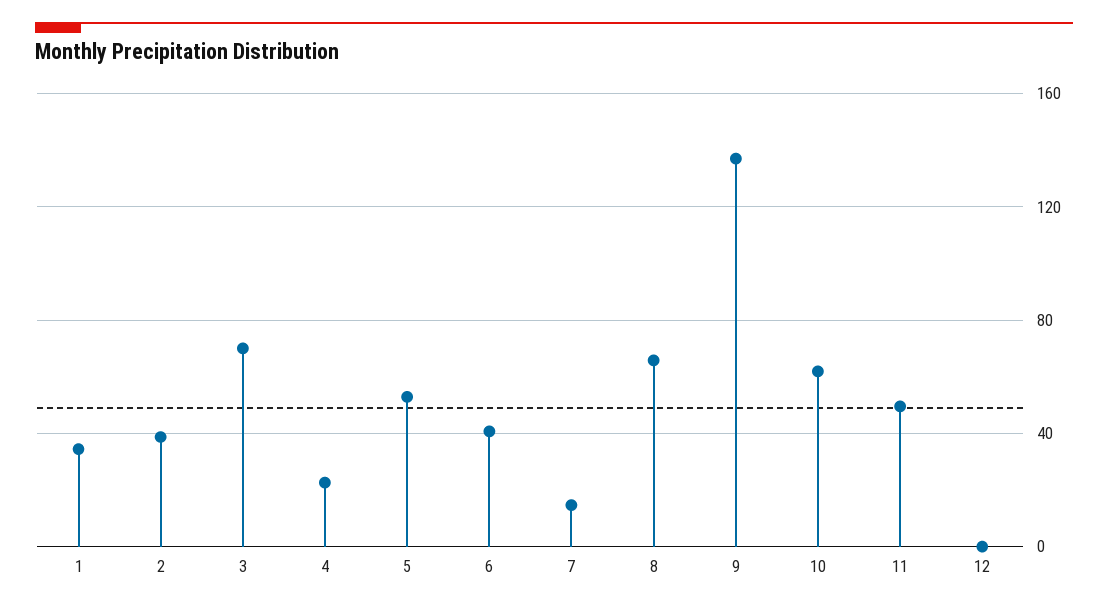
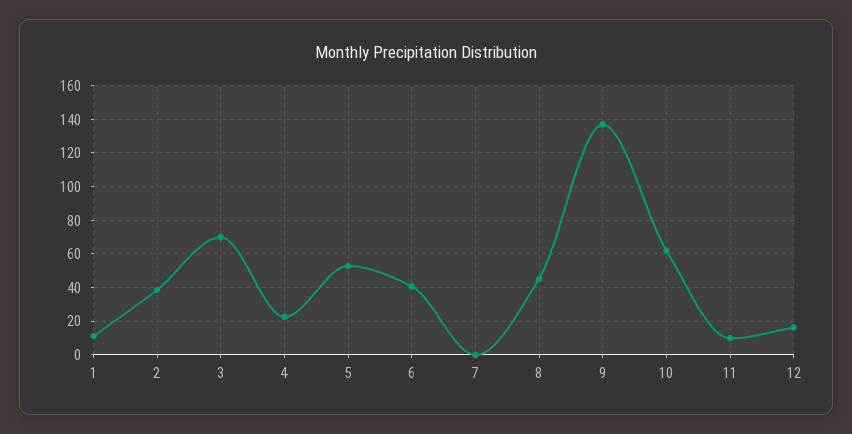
  {
-   "1": 35,
+   "1": 10,
    "2": 40,
    "3": 70,
    "4": 25,
    "5": 55,
    "6": 40,
-   "7": 15,
+   "7": 0,
-   "8": 65,
+   "8": 45,
    "9": 135,
    "10": 60,
-   "11": 50,
+   "11": 10,
-   "12": 0
+   "12": 15
  }

